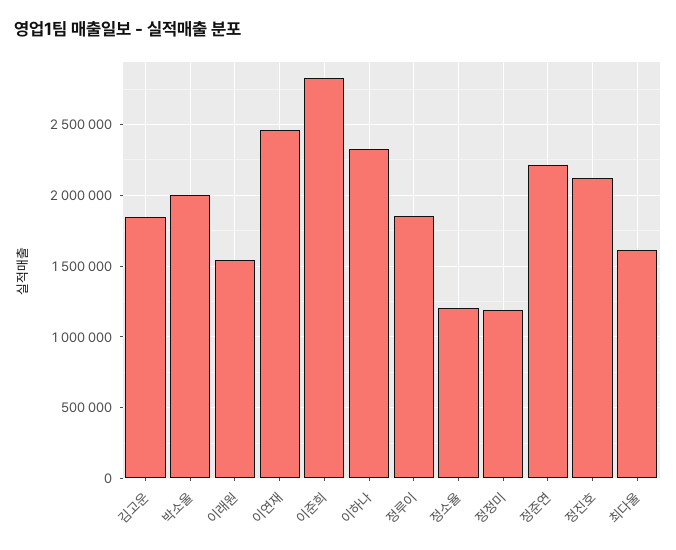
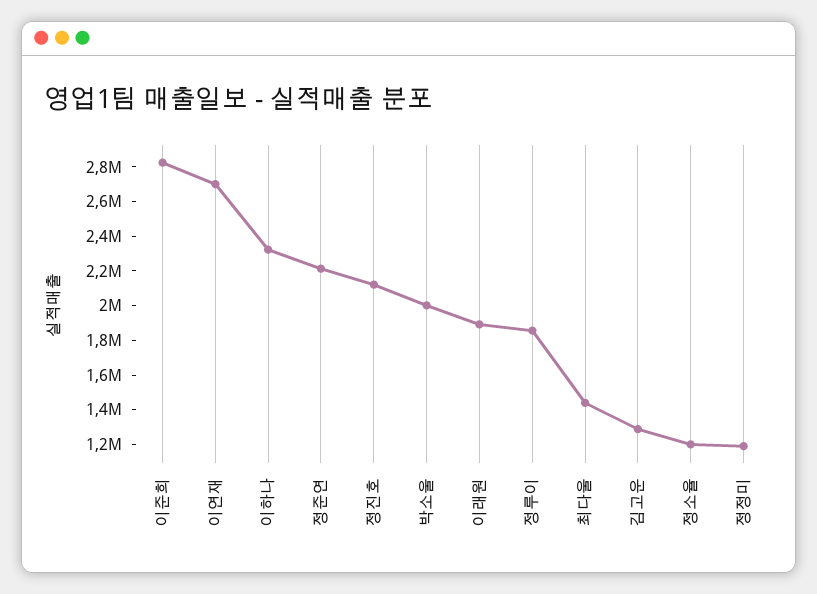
  {
-   "김고운": 1850000,
+   "김고운": 1300000,
    "박소울": 2000000,
-   "이래원": 1550000,
+   "이래원": 1900000,
-   "이연재": 2450000,
+   "이연재": 2700000,
    "이준희": 2850000,
    "이하나": 2300000,
    "정루이": 1850000,
    "정소율": 1200000,
    "정정미": 1200000,
    "정준연": 2200000,
    "정진호": 2100000,
-   "최다울": 1600000
+   "최다울": 1450000
  }

